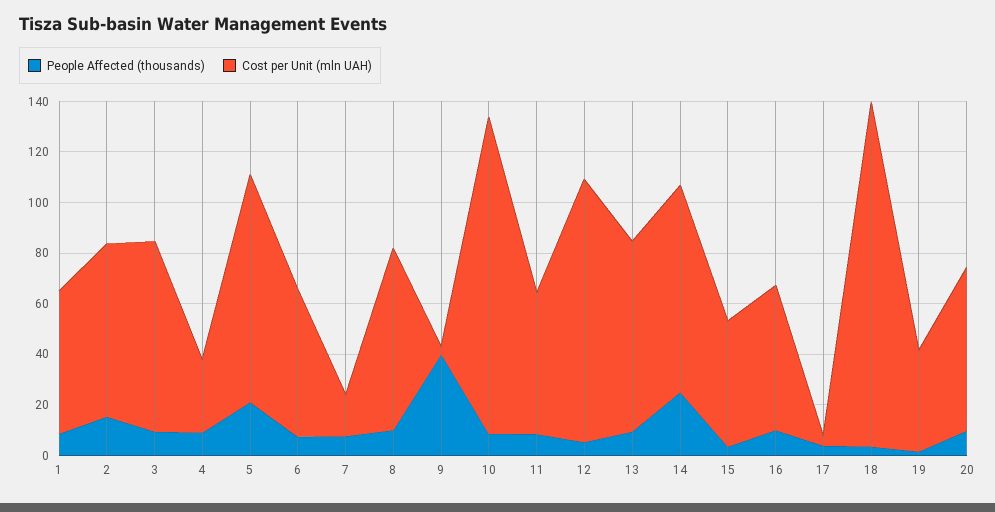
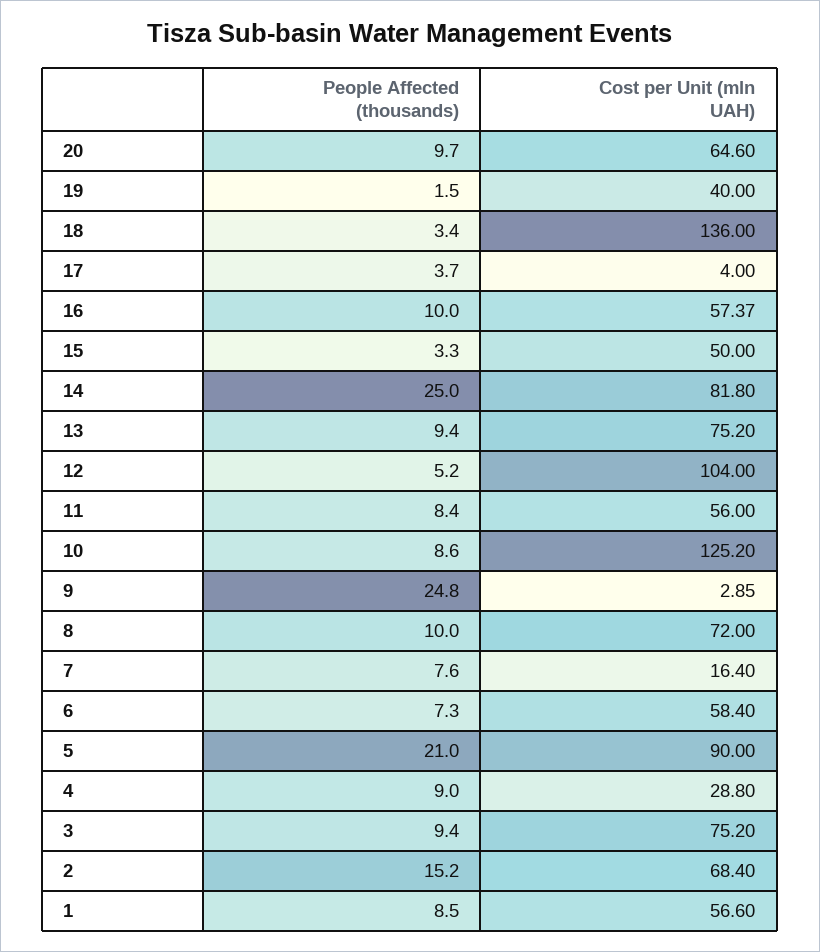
  {
    "People Affected (thousands)": {
      "1": 8.5,
      "2": 15.2,
      "3": 9.4,
      "4": 9,
      "5": 21,
      "6": 7.3,
      "7": 7.6,
      "8": 10,
-     "9": 40,
+     "9": 24.8,
      "10": 8.6,
      "11": 8.4,
      "12": 5.2,
      "13": 9.4,
      "14": 25,
      "15": 3.3,
      "16": 10,
      "17": 3.7,
      "18": 3.4,
      "19": 1.5,
      "20": 9.7
    },
    "Cost per Unit (mln UAH)": {
      "1": 56.6,
      "2": 68.4,
      "3": 75.2,
      "4": 28.8,
      "5": 90,
      "6": 58.4,
      "7": 16.4,
      "8": 72,
      "9": 2.85,
      "10": 125.2,
      "11": 56,
      "12": 104,
      "13": 75.2,
      "14": 81.8,
      "15": 50,
      "16": 57.37,
      "17": 4,
      "18": 136,
      "19": 40,
      "20": 64.6
    }
  }

